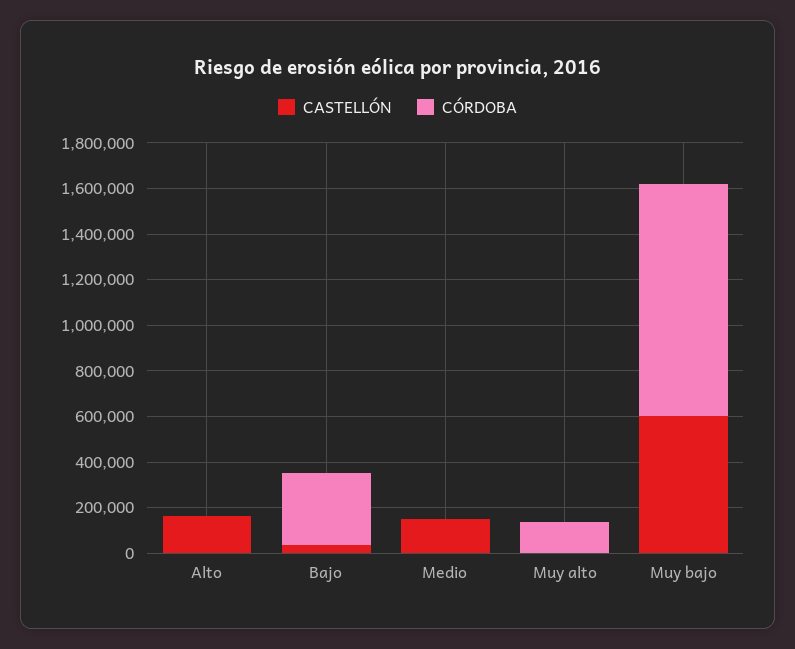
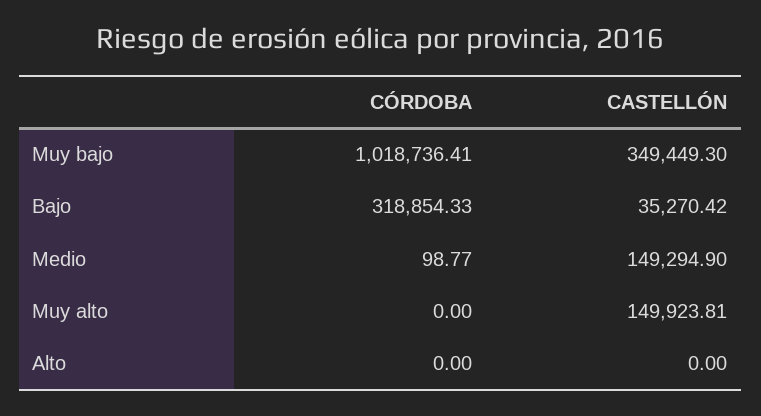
  {
    "CASTELLÓN": {
-     "Alto": 150000,
+     "Alto": 0,
      "Bajo": 35270.42,
      "Medio": 149294.9,
-     "Muy alto": 0,
+     "Muy alto": 149923.81,
-     "Muy bajo": 600000
+     "Muy bajo": 349449.3
    },
    "CÓRDOBA": {
      "Alto": 0,
      "Bajo": 318854.33,
      "Medio": 98.77,
-     "Muy alto": 150000,
+     "Muy alto": 0,
      "Muy bajo": 1018736.41
    }
  }

